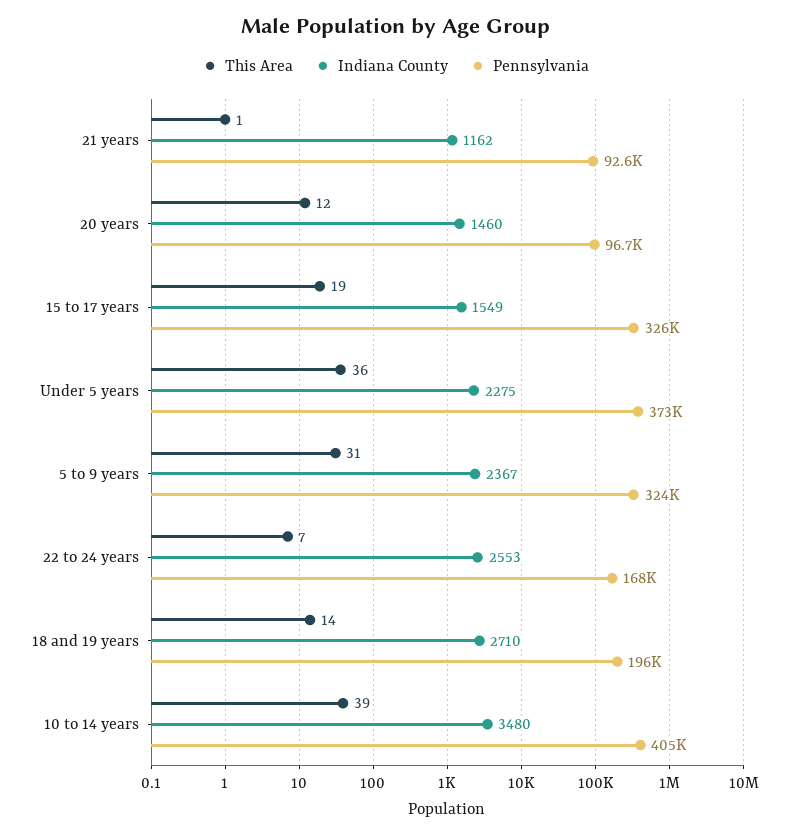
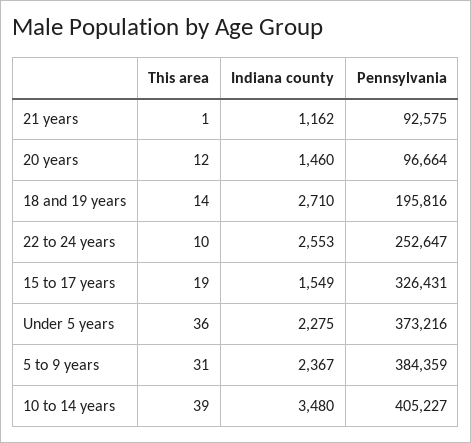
  {
    "This Area": {
      "21 years": 1,
      "20 years": 12,
      "15 to 17 years": 19,
      "Under 5 years": 36,
      "5 to 9 years": 31,
-     "22 to 24 years": 7,
+     "22 to 24 years": 10,
      "18 and 19 years": 14,
      "10 to 14 years": 39
    },
    "Indiana County": {
      "21 years": 1162,
      "20 years": 1460,
      "15 to 17 years": 1549,
      "Under 5 years": 2275,
      "5 to 9 years": 2367,
      "22 to 24 years": 2553,
      "18 and 19 years": 2710,
      "10 to 14 years": 3480
    },
    "Pennsylvania": {
      "21 years": 92575,
      "20 years": 96664,
      "15 to 17 years": 326431,
      "Under 5 years": 373216,
-     "5 to 9 years": 324000,
+     "5 to 9 years": 384359,
-     "22 to 24 years": 168000,
+     "22 to 24 years": 252647,
      "18 and 19 years": 195816,
      "10 to 14 years": 405227
    }
  }

